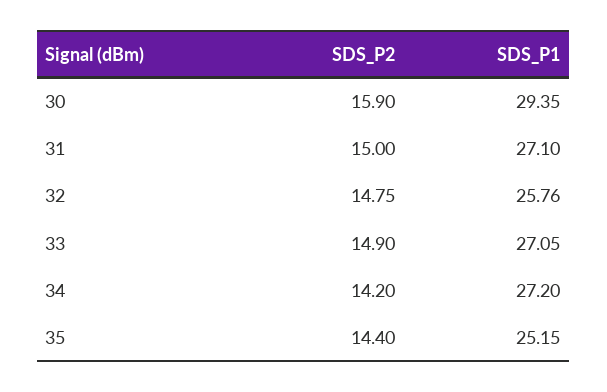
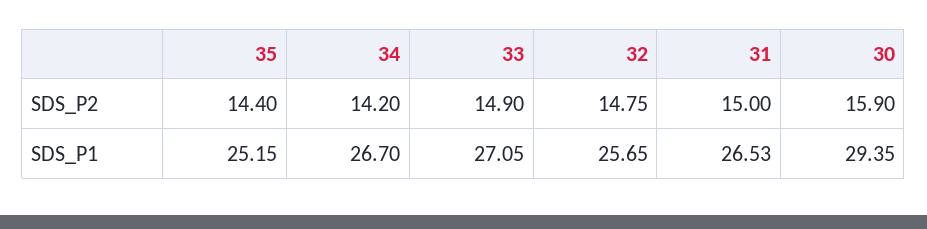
  {
    "SDS_P2": {
      "30": 15.9,
      "31": 15,
      "32": 14.75,
      "33": 14.9,
      "34": 14.2,
      "35": 14.4
    },
    "SDS_P1": {
      "30": 29.35,
-     "31": 27.1,
+     "31": 26.53,
-     "32": 25.76,
+     "32": 25.65,
      "33": 27.05,
-     "34": 27.2,
+     "34": 26.7,
      "35": 25.15
    }
  }

